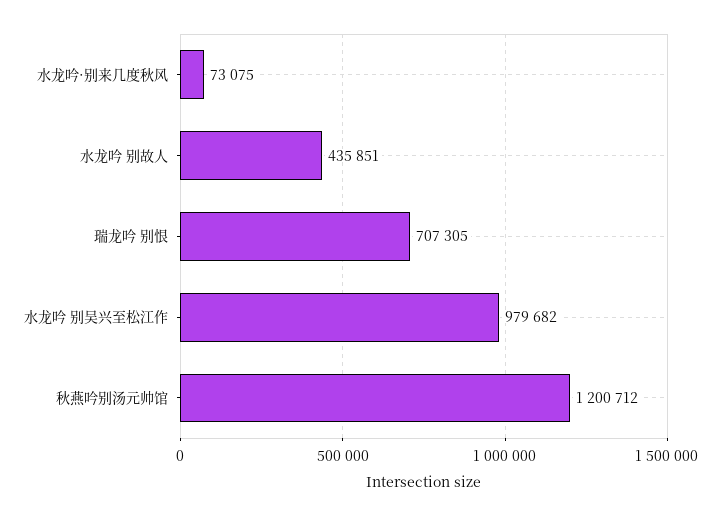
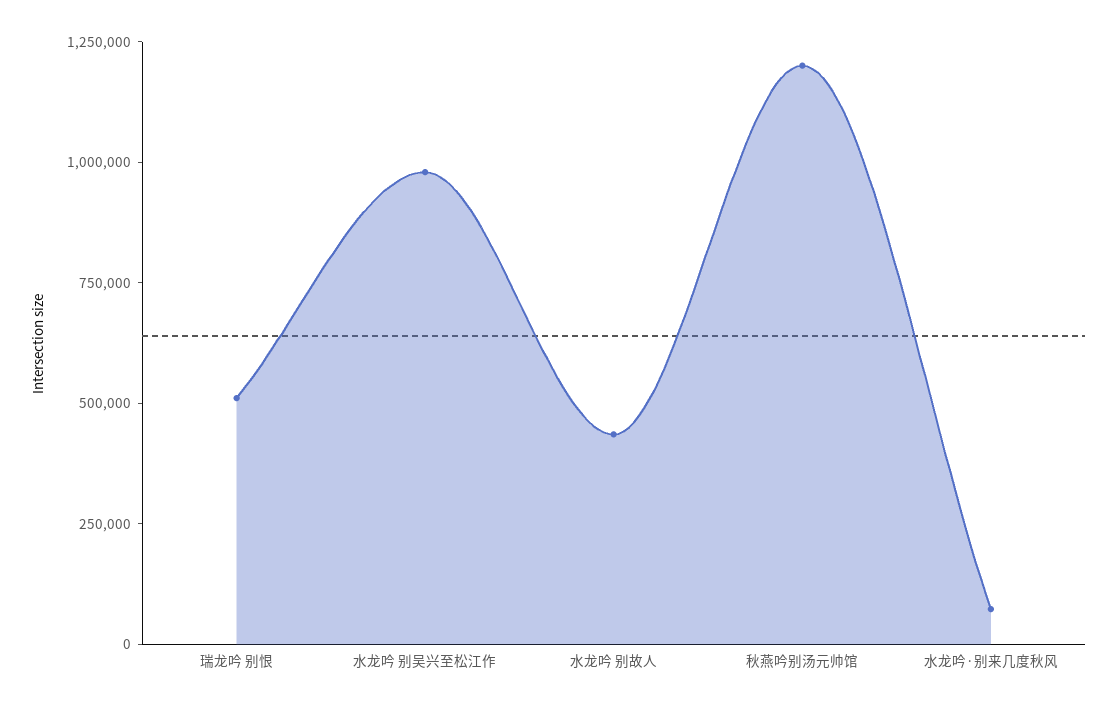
  {
    "水龙吟·别来几度秋风": 73075,
    "水龙吟 别故人": 435851,
-   "瑞龙吟 别恨": 707305,
+   "瑞龙吟 别恨": 500000,
    "水龙吟 别吴兴至松江作": 979682,
    "秋燕吟别汤元帅馆": 1200712
  }

